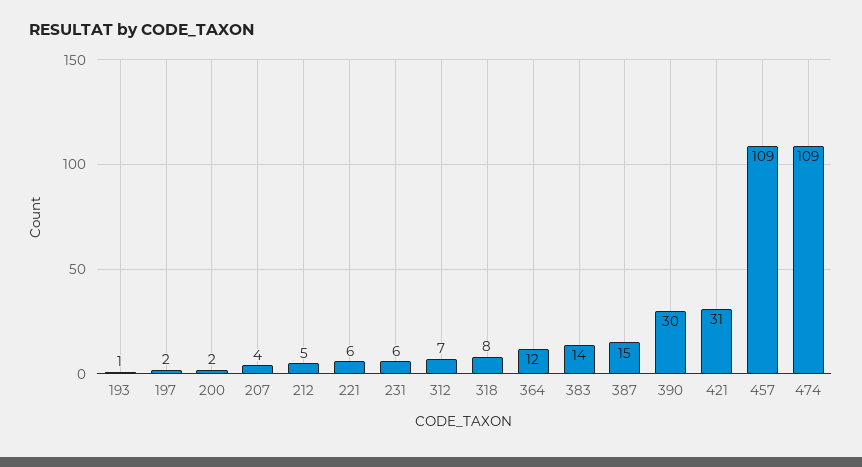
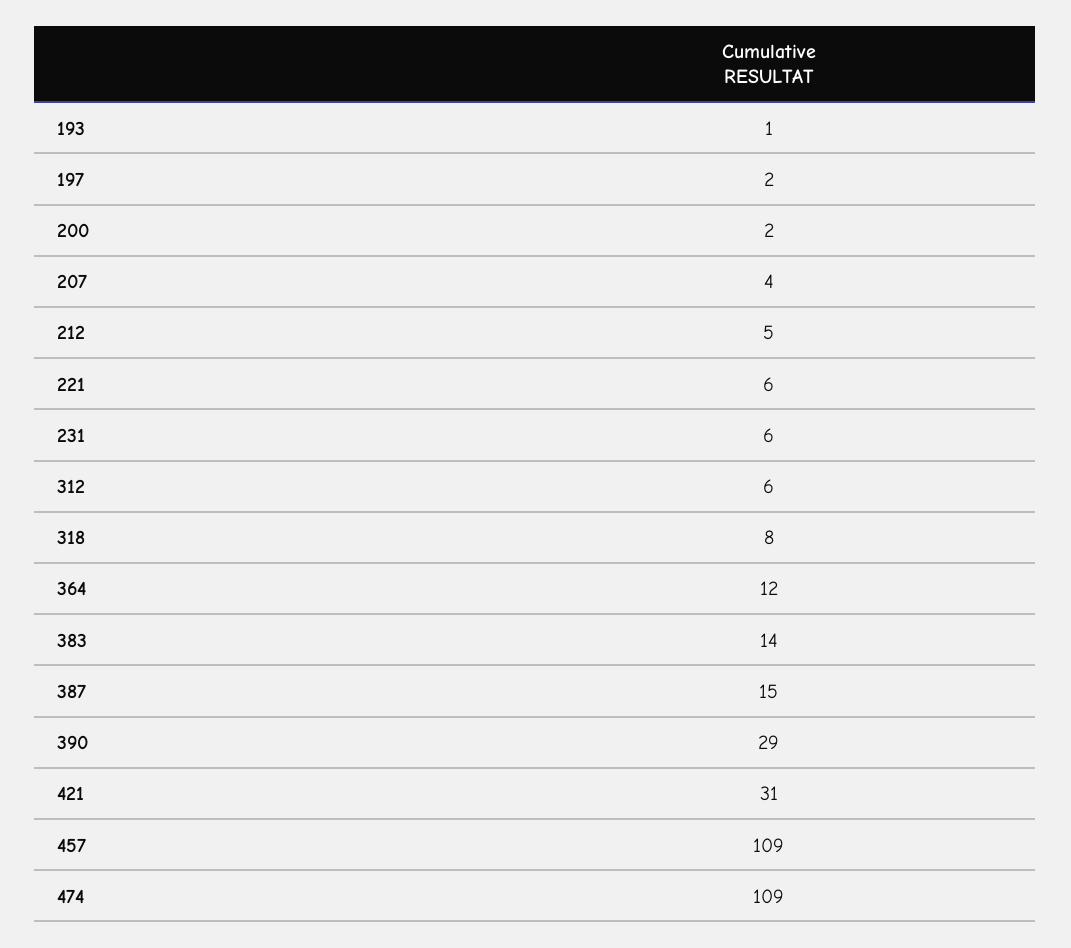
  {
    "193": 1,
    "197": 2,
    "200": 2,
    "207": 4,
    "212": 5,
    "221": 6,
    "231": 6,
-   "312": 7,
+   "312": 6,
    "318": 8,
    "364": 12,
    "383": 14,
    "387": 15,
-   "390": 30,
+   "390": 29,
    "421": 31,
    "457": 109,
    "474": 109
  }

